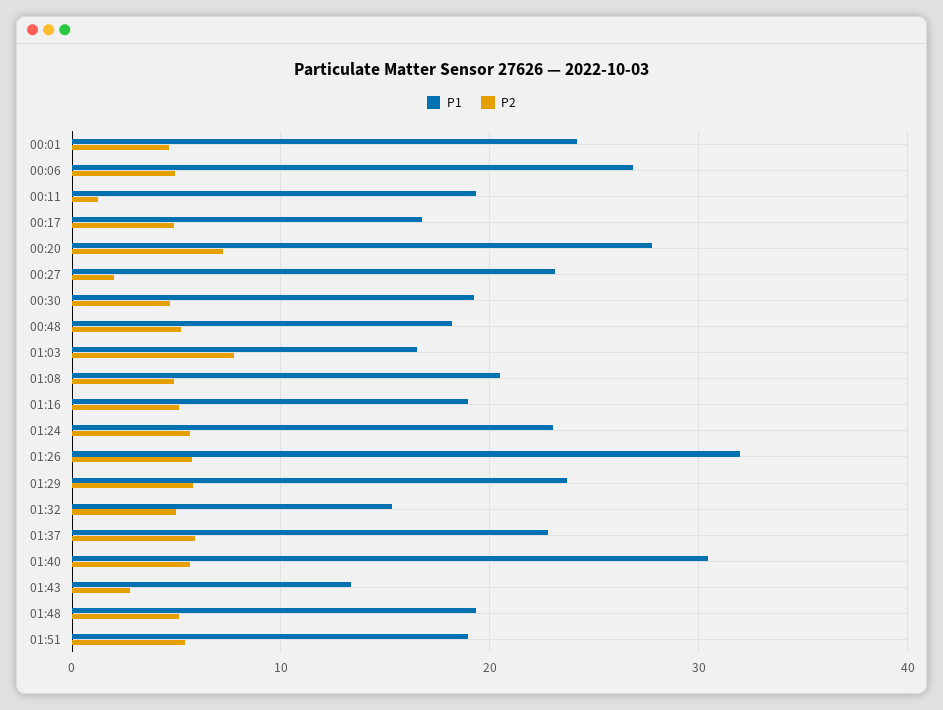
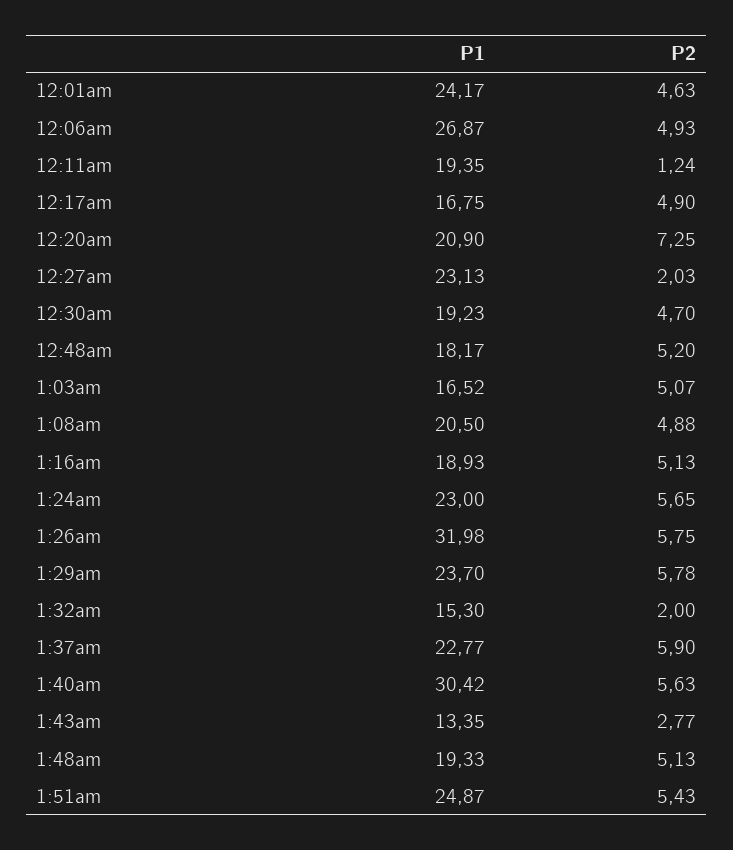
  {
    "P1": {
      "00:01": 24.17,
      "00:06": 26.87,
      "00:11": 19.35,
      "00:17": 16.75,
-     "00:20": 28,
+     "00:20": 20.9,
      "00:27": 23.13,
      "00:30": 19.23,
      "00:48": 18.17,
      "01:03": 16.52,
      "01:08": 20.5,
      "01:16": 18.93,
      "01:24": 23,
      "01:26": 31.98,
      "01:29": 23.7,
      "01:32": 15.3,
      "01:37": 22.77,
      "01:40": 30.42,
      "01:43": 13.35,
      "01:48": 19.33,
-     "01:51": 19
+     "01:51": 24.87
    },
    "P2": {
      "00:01": 4.63,
      "00:06": 4.93,
      "00:11": 1.24,
      "00:17": 4.9,
      "00:20": 7.25,
      "00:27": 2.03,
      "00:30": 4.7,
      "00:48": 5.2,
-     "01:03": 8,
+     "01:03": 5.07,
      "01:08": 4.88,
      "01:16": 5.13,
      "01:24": 5.65,
      "01:26": 5.75,
      "01:29": 5.78,
-     "01:32": 5,
+     "01:32": 2,
      "01:37": 5.9,
      "01:40": 5.63,
      "01:43": 2.77,
      "01:48": 5.13,
      "01:51": 5.43
    }
  }

